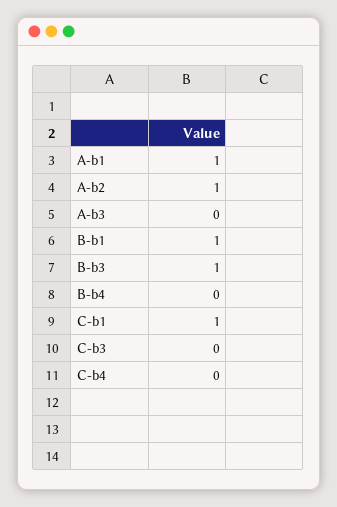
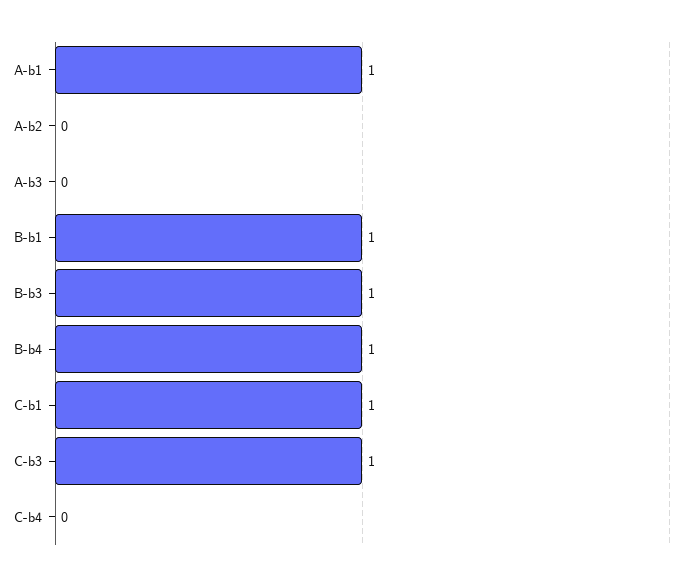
  {
    "A-b1": 1,
-   "A-b2": 1,
+   "A-b2": 0,
    "A-b3": 0,
    "B-b1": 1,
    "B-b3": 1,
-   "B-b4": 0,
+   "B-b4": 1,
    "C-b1": 1,
-   "C-b3": 0,
+   "C-b3": 1,
    "C-b4": 0
  }

